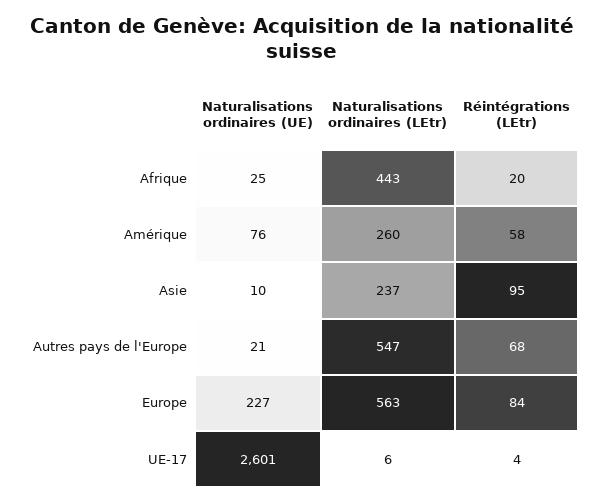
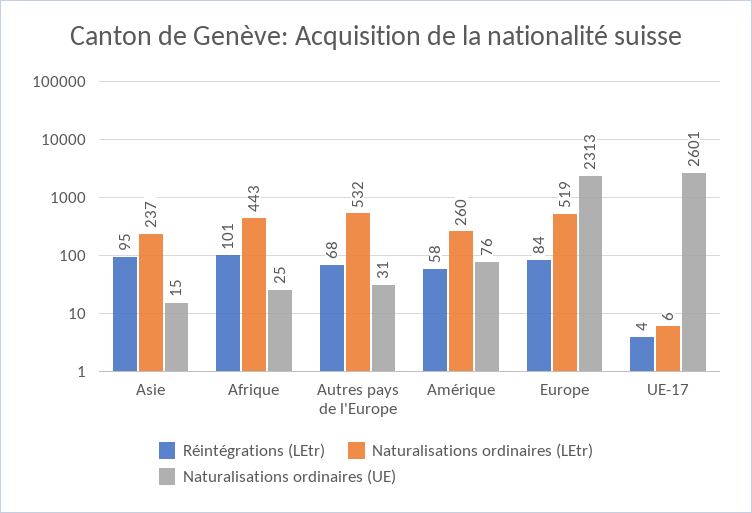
  {
    "Naturalisations ordinaires (UE)": {
      "Afrique": 25,
      "Amérique": 76,
-     "Asie": 10,
+     "Asie": 15,
-     "Autres pays de l'Europe": 21,
+     "Autres pays de l'Europe": 31,
-     "Europe": 227,
+     "Europe": 2313,
      "UE-17": 2601
    },
    "Naturalisations ordinaires (LEtr)": {
      "Afrique": 443,
      "Amérique": 260,
      "Asie": 237,
-     "Autres pays de l'Europe": 547,
+     "Autres pays de l'Europe": 532,
-     "Europe": 563,
+     "Europe": 519,
      "UE-17": 6
    },
    "Réintégrations (LEtr)": {
-     "Afrique": 20,
+     "Afrique": 101,
      "Amérique": 58,
      "Asie": 95,
      "Autres pays de l'Europe": 68,
      "Europe": 84,
      "UE-17": 4
    }
  }

